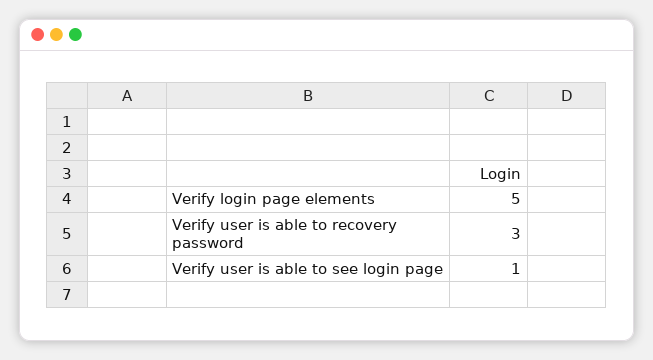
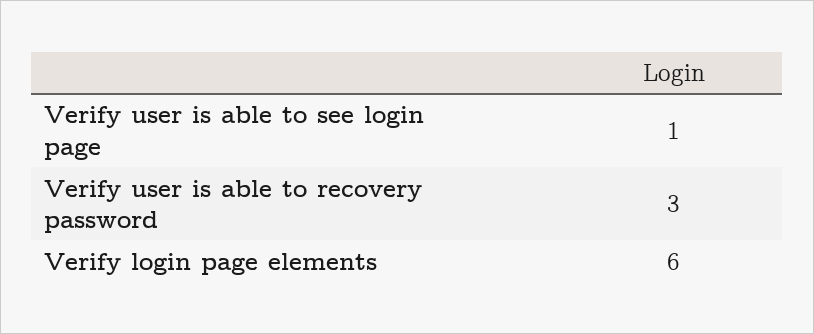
  {
-   "Verify login page elements": 5,
+   "Verify login page elements": 6,
    "Verify user is able to recovery password": 3,
    "Verify user is able to see login page": 1
  }

